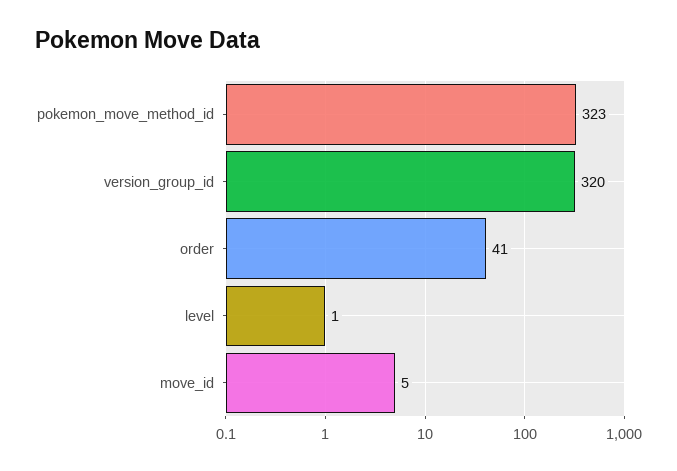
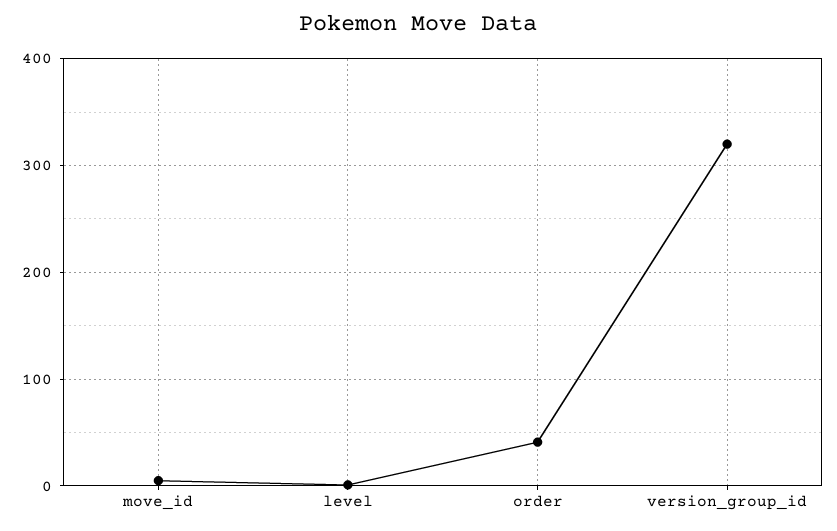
  {
-   "pokemon_move_method_id": 323,
    "version_group_id": 320,
    "order": 41,
    "level": 1,
    "move_id": 5
  }

